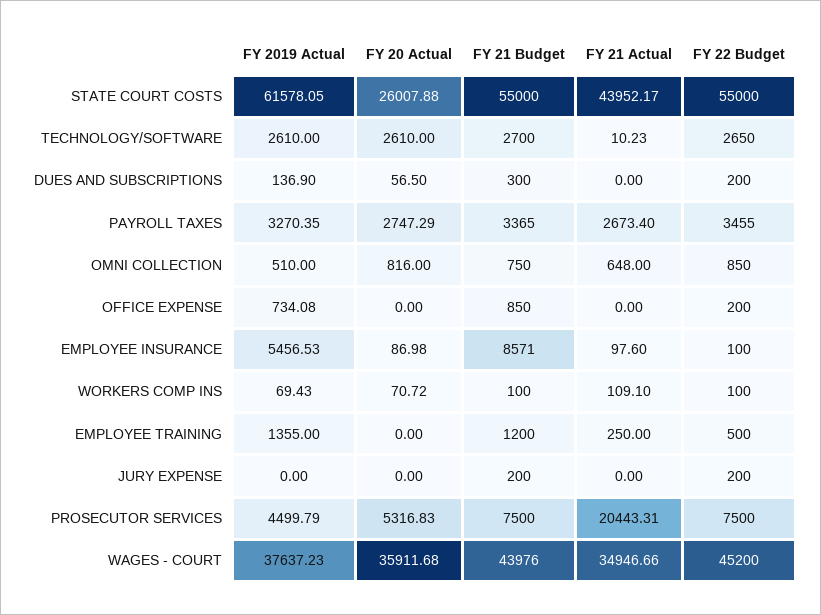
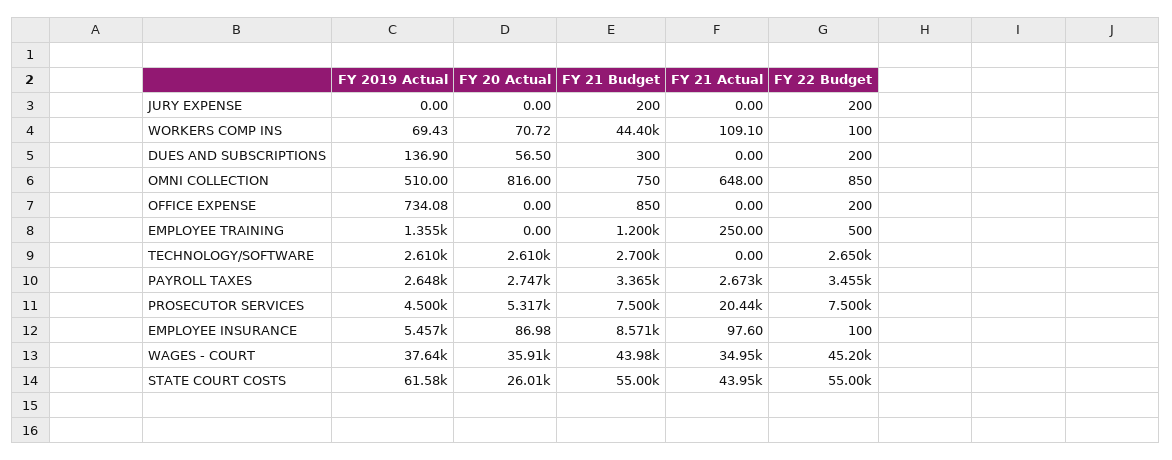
  {
    "FY 2019 Actual": {
      "STATE COURT COSTS": 61578.05,
      "TECHNOLOGY/SOFTWARE": 2610,
      "DUES AND SUBSCRIPTIONS": 136.9,
-     "PAYROLL TAXES": 3270.35,
+     "PAYROLL TAXES": 2648,
      "OMNI COLLECTION": 510,
      "OFFICE EXPENSE": 734.08,
      "EMPLOYEE INSURANCE": 5456.53,
      "WORKERS COMP INS": 69.43,
      "EMPLOYEE TRAINING": 1355,
      "JURY EXPENSE": 0,
      "PROSECUTOR SERVICES": 4499.79,
      "WAGES - COURT": 37637.23
    },
    "FY 20 Actual": {
      "STATE COURT COSTS": 26007.88,
      "TECHNOLOGY/SOFTWARE": 2610,
      "DUES AND SUBSCRIPTIONS": 56.5,
      "PAYROLL TAXES": 2747.29,
      "OMNI COLLECTION": 816,
      "OFFICE EXPENSE": 0,
      "EMPLOYEE INSURANCE": 86.98,
      "WORKERS COMP INS": 70.72,
      "EMPLOYEE TRAINING": 0,
      "JURY EXPENSE": 0,
      "PROSECUTOR SERVICES": 5316.83,
      "WAGES - COURT": 35911.68
    },
    "FY 21 Budget": {
      "STATE COURT COSTS": 55000,
      "TECHNOLOGY/SOFTWARE": 2700,
      "DUES AND SUBSCRIPTIONS": 300,
      "PAYROLL TAXES": 3365,
      "OMNI COLLECTION": 750,
      "OFFICE EXPENSE": 850,
      "EMPLOYEE INSURANCE": 8571,
-     "WORKERS COMP INS": 100,
+     "WORKERS COMP INS": 44400,
      "EMPLOYEE TRAINING": 1200,
      "JURY EXPENSE": 200,
      "PROSECUTOR SERVICES": 7500,
      "WAGES - COURT": 43976
    },
    "FY 21 Actual": {
      "STATE COURT COSTS": 43952.17,
-     "TECHNOLOGY/SOFTWARE": 10.23,
+     "TECHNOLOGY/SOFTWARE": 0,
      "DUES AND SUBSCRIPTIONS": 0,
      "PAYROLL TAXES": 2673.4,
      "OMNI COLLECTION": 648,
      "OFFICE EXPENSE": 0,
      "EMPLOYEE INSURANCE": 97.6,
      "WORKERS COMP INS": 109.1,
      "EMPLOYEE TRAINING": 250,
      "JURY EXPENSE": 0,
      "PROSECUTOR SERVICES": 20443.31,
      "WAGES - COURT": 34946.66
    },
    "FY 22 Budget": {
      "STATE COURT COSTS": 55000,
      "TECHNOLOGY/SOFTWARE": 2650,
      "DUES AND SUBSCRIPTIONS": 200,
      "PAYROLL TAXES": 3455,
      "OMNI COLLECTION": 850,
      "OFFICE EXPENSE": 200,
      "EMPLOYEE INSURANCE": 100,
      "WORKERS COMP INS": 100,
      "EMPLOYEE TRAINING": 500,
      "JURY EXPENSE": 200,
      "PROSECUTOR SERVICES": 7500,
      "WAGES - COURT": 45200
    }
  }

